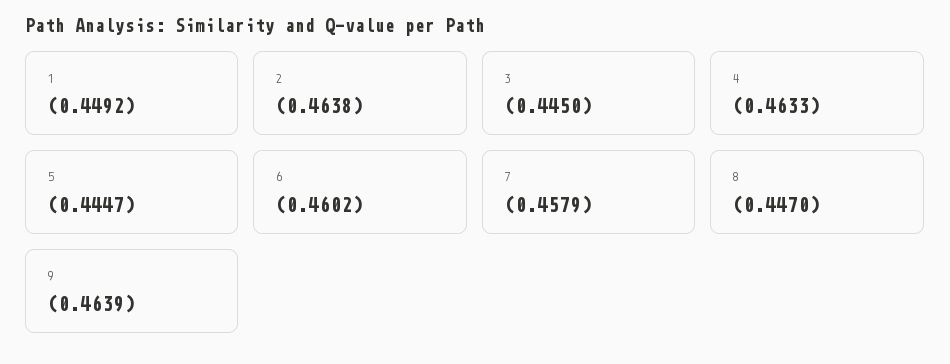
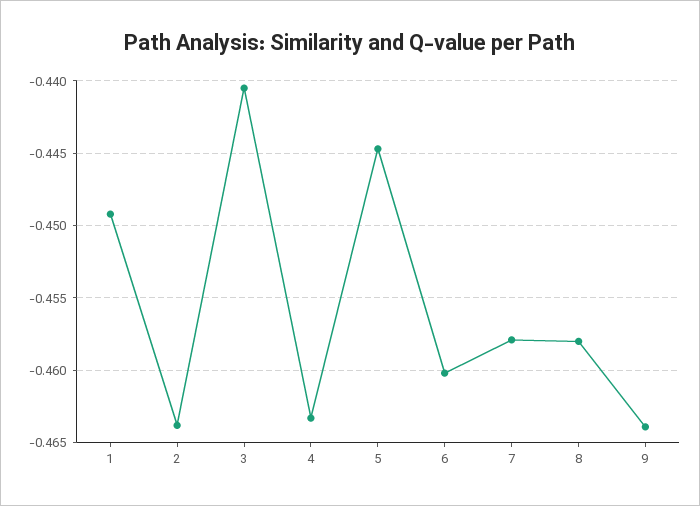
  {
    "1": -0.4492,
    "2": -0.4638,
-   "3": -0.445,
+   "3": -0.4405,
    "4": -0.4633,
    "5": -0.4447,
    "6": -0.4602,
    "7": -0.4579,
-   "8": -0.447,
+   "8": -0.458,
    "9": -0.4639
  }

